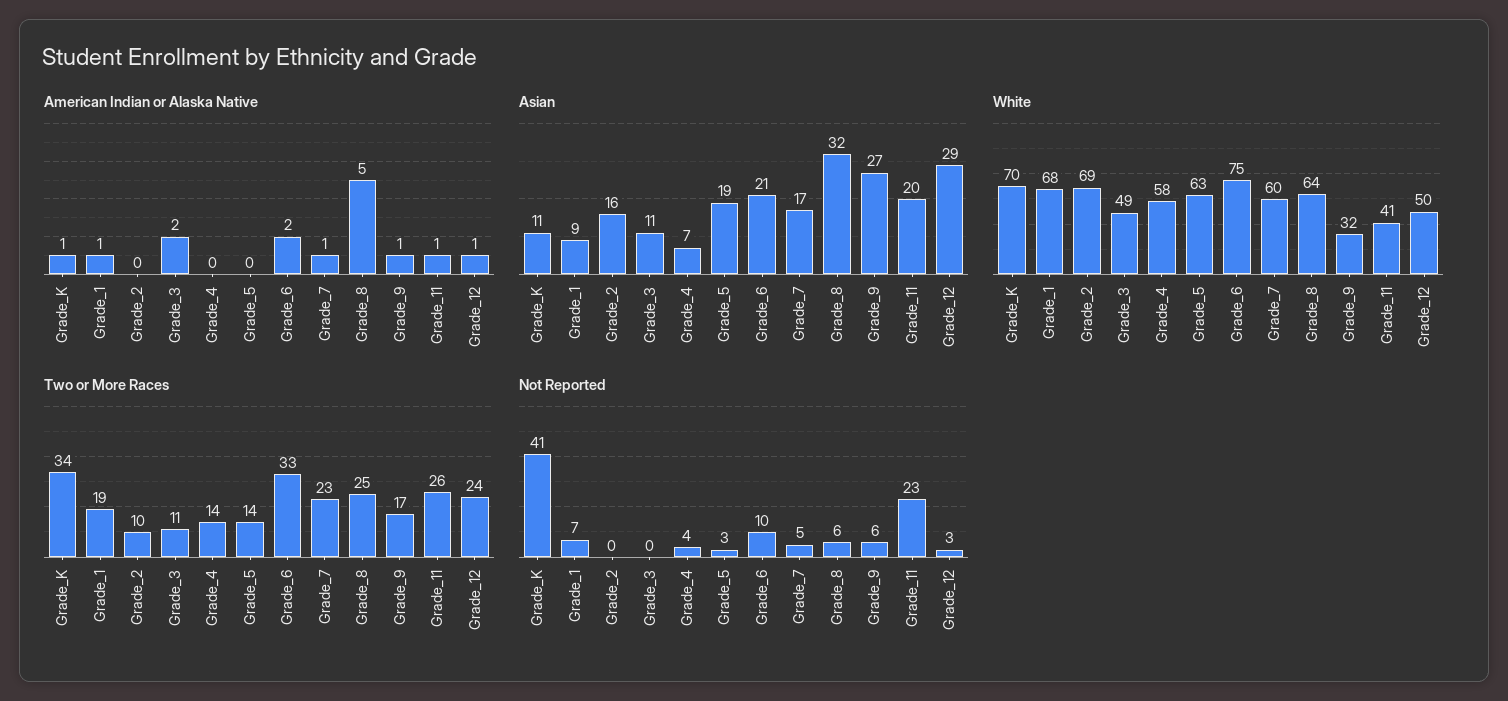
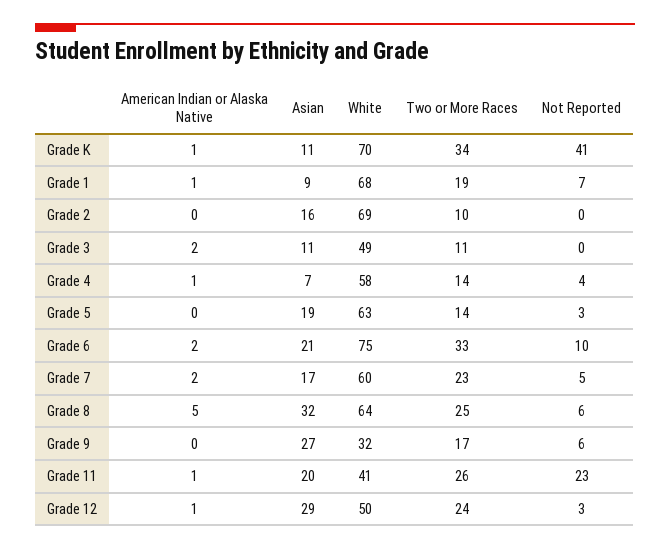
  {
    "American Indian or Alaska Native": {
      "Grade_K": 1,
      "Grade_1": 1,
      "Grade_2": 0,
      "Grade_3": 2,
-     "Grade_4": 0,
+     "Grade_4": 1,
      "Grade_5": 0,
      "Grade_6": 2,
-     "Grade_7": 1,
+     "Grade_7": 2,
      "Grade_8": 5,
-     "Grade_9": 1,
+     "Grade_9": 0,
      "Grade_11": 1,
      "Grade_12": 1
    },
    "Asian": {
      "Grade_K": 11,
      "Grade_1": 9,
      "Grade_2": 16,
      "Grade_3": 11,
      "Grade_4": 7,
      "Grade_5": 19,
      "Grade_6": 21,
      "Grade_7": 17,
      "Grade_8": 32,
      "Grade_9": 27,
      "Grade_11": 20,
      "Grade_12": 29
    },
    "White": {
      "Grade_K": 70,
      "Grade_1": 68,
      "Grade_2": 69,
      "Grade_3": 49,
      "Grade_4": 58,
      "Grade_5": 63,
      "Grade_6": 75,
      "Grade_7": 60,
      "Grade_8": 64,
      "Grade_9": 32,
      "Grade_11": 41,
      "Grade_12": 50
    },
    "Two or More Races": {
      "Grade_K": 34,
      "Grade_1": 19,
      "Grade_2": 10,
      "Grade_3": 11,
      "Grade_4": 14,
      "Grade_5": 14,
      "Grade_6": 33,
      "Grade_7": 23,
      "Grade_8": 25,
      "Grade_9": 17,
      "Grade_11": 26,
      "Grade_12": 24
    },
    "Not Reported": {
      "Grade_K": 41,
      "Grade_1": 7,
      "Grade_2": 0,
      "Grade_3": 0,
      "Grade_4": 4,
      "Grade_5": 3,
      "Grade_6": 10,
      "Grade_7": 5,
      "Grade_8": 6,
      "Grade_9": 6,
      "Grade_11": 23,
      "Grade_12": 3
    }
  }

